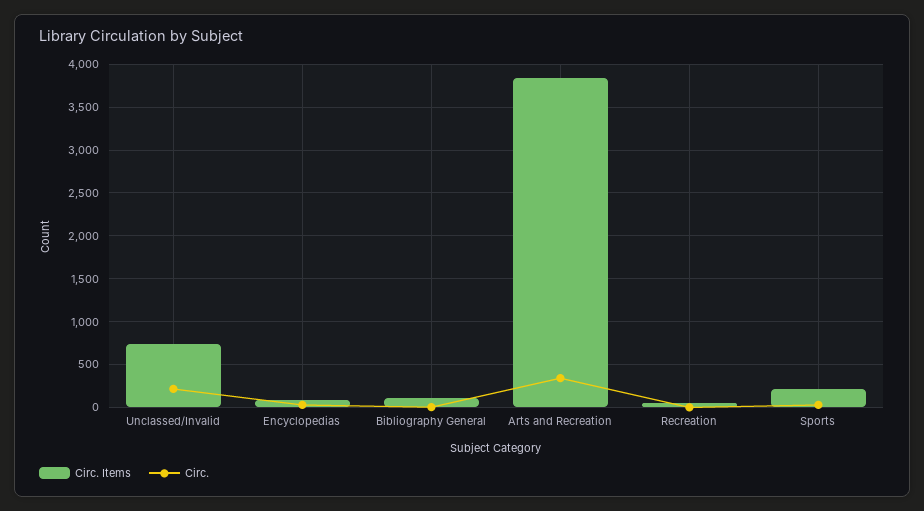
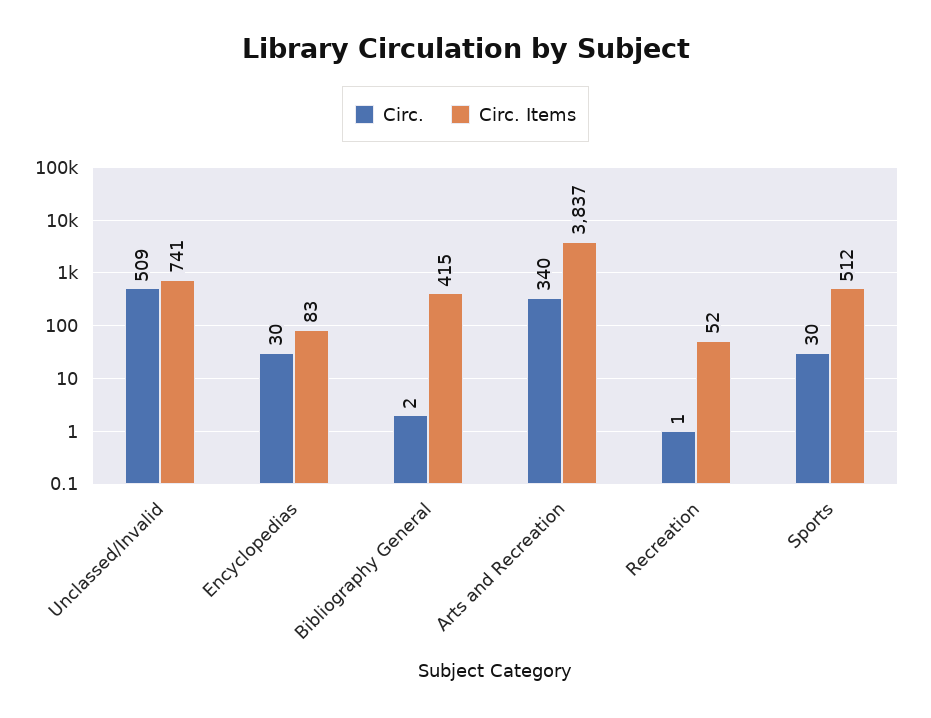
  {
    "Circ. Items": {
      "Unclassed/Invalid": 741,
      "Encyclopedias": 83,
-     "Bibliography General": 100,
+     "Bibliography General": 415,
      "Arts and Recreation": 3837,
      "Recreation": 52,
-     "Sports": 200
+     "Sports": 512
    },
    "Circ.": {
-     "Unclassed/Invalid": 200,
+     "Unclassed/Invalid": 509,
      "Encyclopedias": 30,
      "Bibliography General": 2,
      "Arts and Recreation": 340,
      "Recreation": 1,
      "Sports": 30
    }
  }

